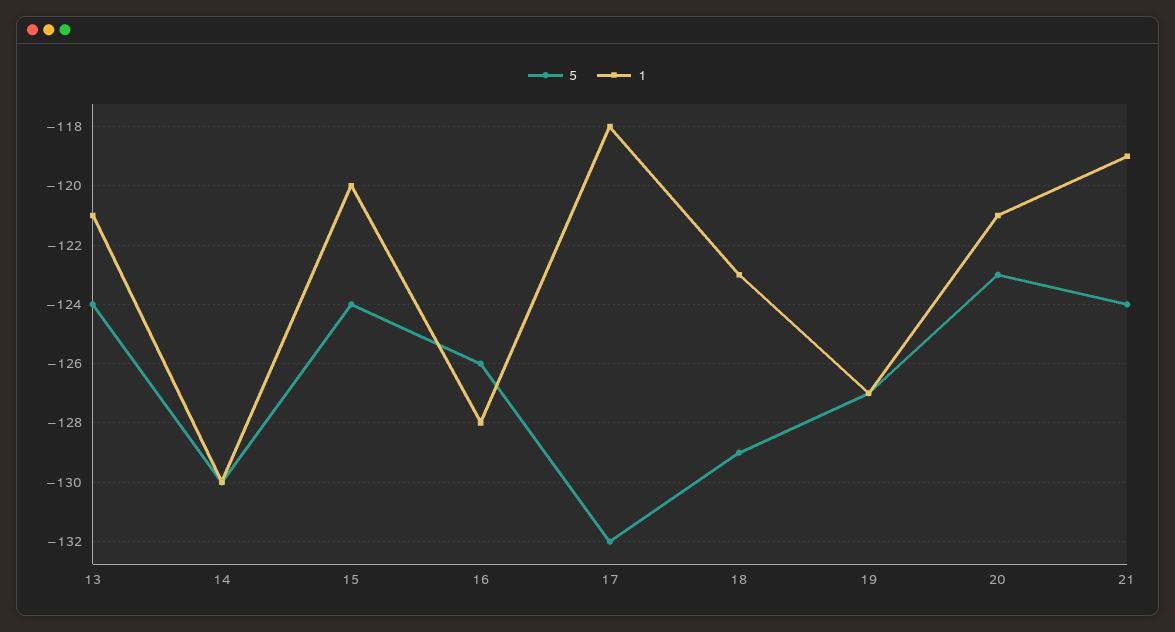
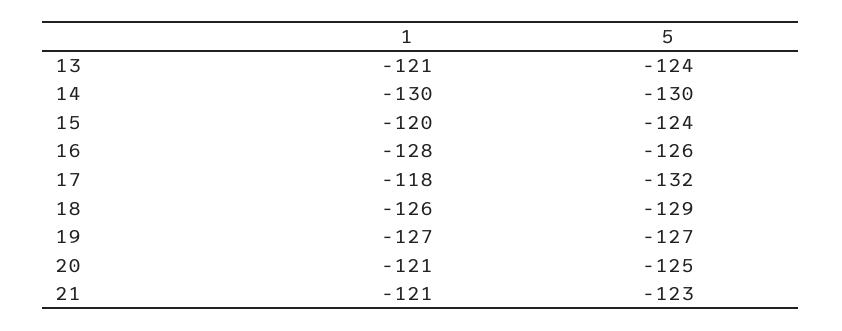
  {
    "5": {
      "13": -124,
      "14": -130,
      "15": -124,
      "16": -126,
      "17": -132,
      "18": -129,
      "19": -127,
-     "20": -123,
+     "20": -125,
-     "21": -124
+     "21": -123
    },
    "1": {
      "13": -121,
      "14": -130,
      "15": -120,
      "16": -128,
      "17": -118,
-     "18": -123,
+     "18": -126,
      "19": -127,
      "20": -121,
-     "21": -119
+     "21": -121
    }
  }

